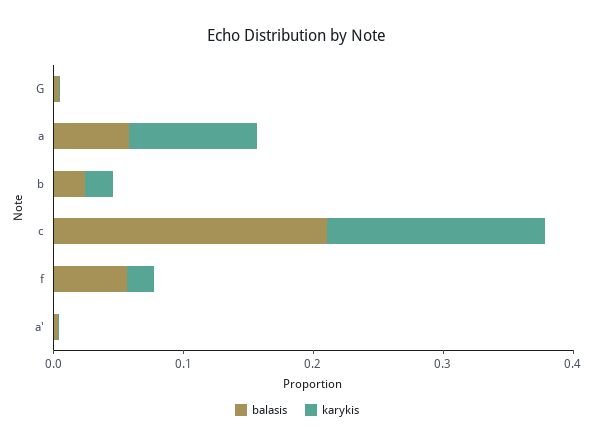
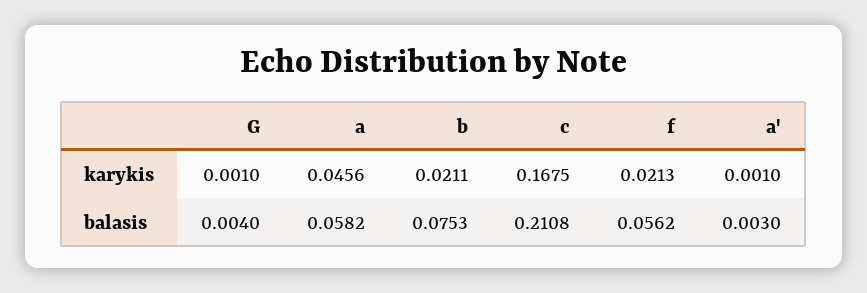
  {
    "balasis": {
      "G": 0.004,
      "a": 0.0582,
-     "b": 0.02,
+     "b": 0.0753,
      "c": 0.2108,
      "f": 0.0562,
      "a'": 0.003
    },
    "karykis": {
      "G": 0.001,
-     "a": 0.1,
+     "a": 0.0456,
      "b": 0.0211,
      "c": 0.1675,
      "f": 0.0213,
      "a'": 0.001
    }
  }

